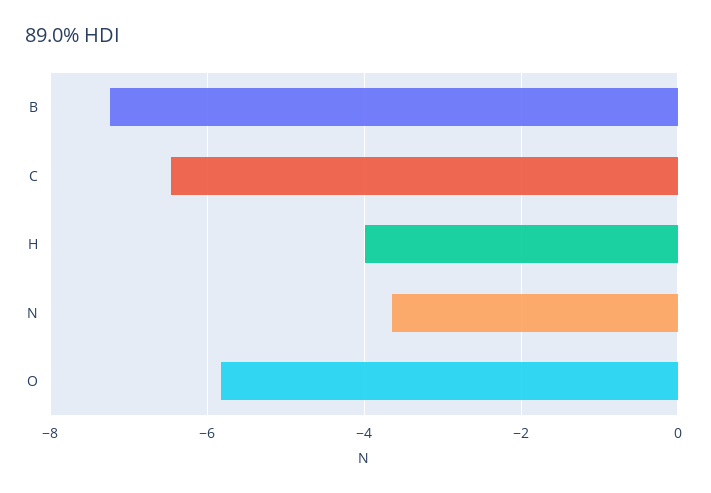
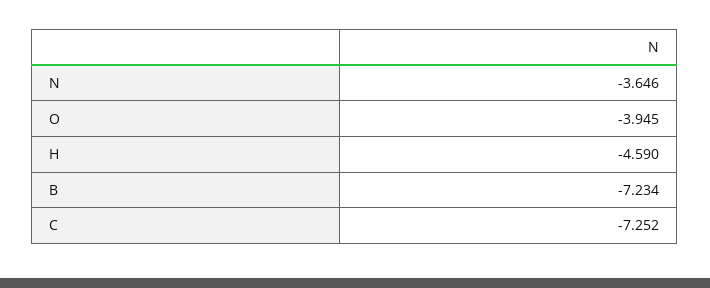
  {
    "B": -7.234,
-   "C": -6.4,
+   "C": -7.252,
-   "H": -4,
+   "H": -4.59,
    "N": -3.646,
-   "O": -5.8
+   "O": -3.945
  }

